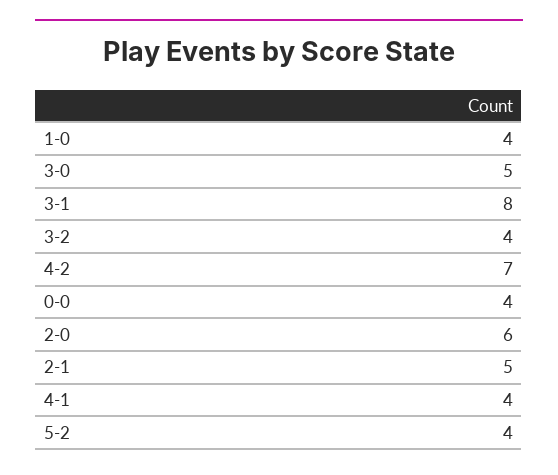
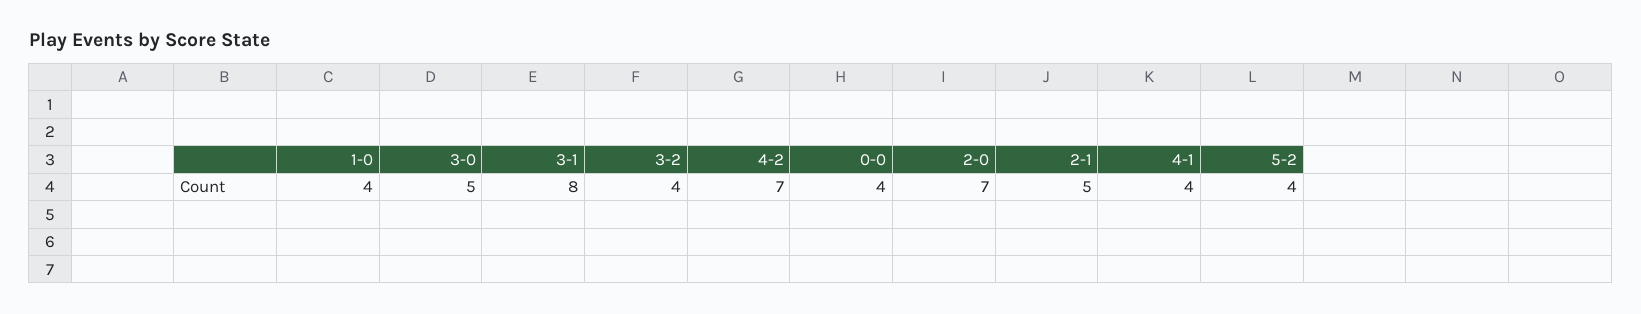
  {
    "1-0": 4,
    "3-0": 5,
    "3-1": 8,
    "3-2": 4,
    "4-2": 7,
    "0-0": 4,
-   "2-0": 6,
+   "2-0": 7,
    "2-1": 5,
    "4-1": 4,
    "5-2": 4
  }

